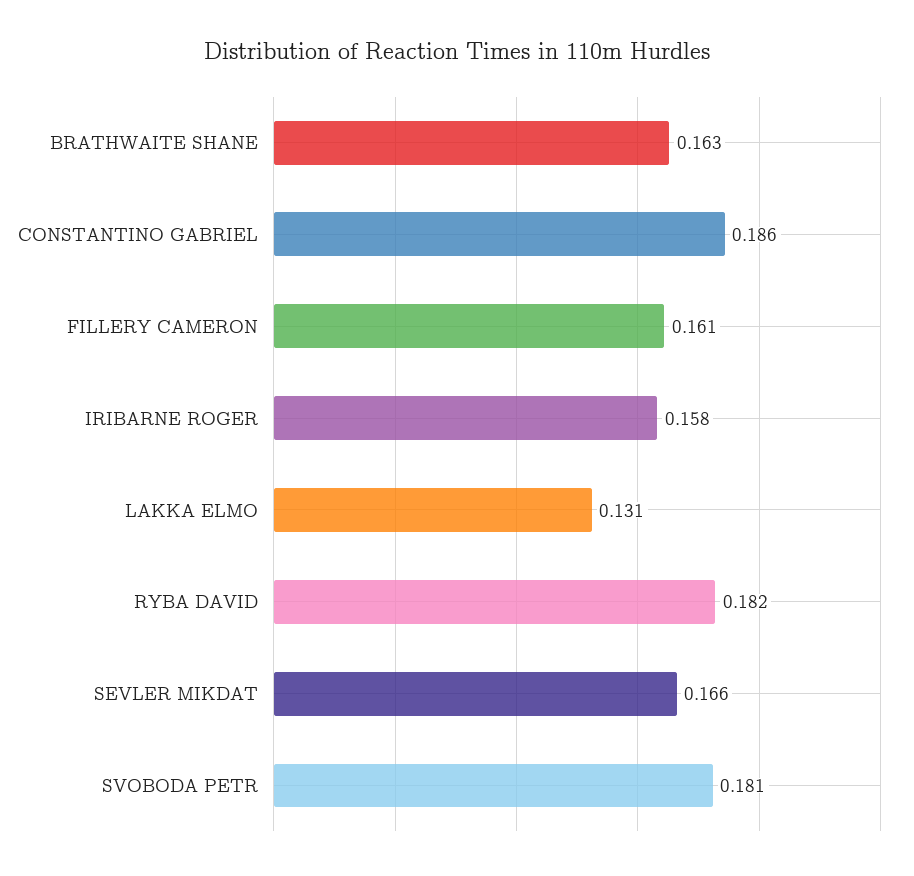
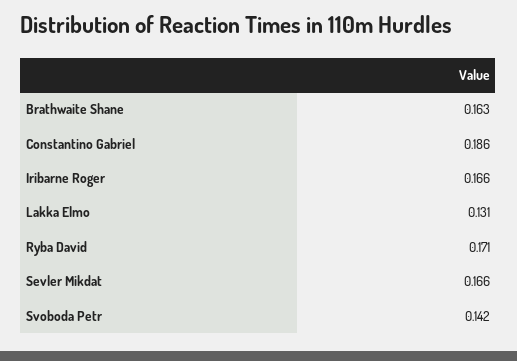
  {
    "BRATHWAITE SHANE": 0.163,
    "CONSTANTINO GABRIEL": 0.186,
-   "FILLERY CAMERON": 0.161,
-   "IRIBARNE ROGER": 0.158,
+   "IRIBARNE ROGER": 0.166,
    "LAKKA ELMO": 0.131,
-   "RYBA DAVID": 0.182,
+   "RYBA DAVID": 0.171,
    "SEVLER MIKDAT": 0.166,
-   "SVOBODA PETR": 0.181
+   "SVOBODA PETR": 0.142
  }

